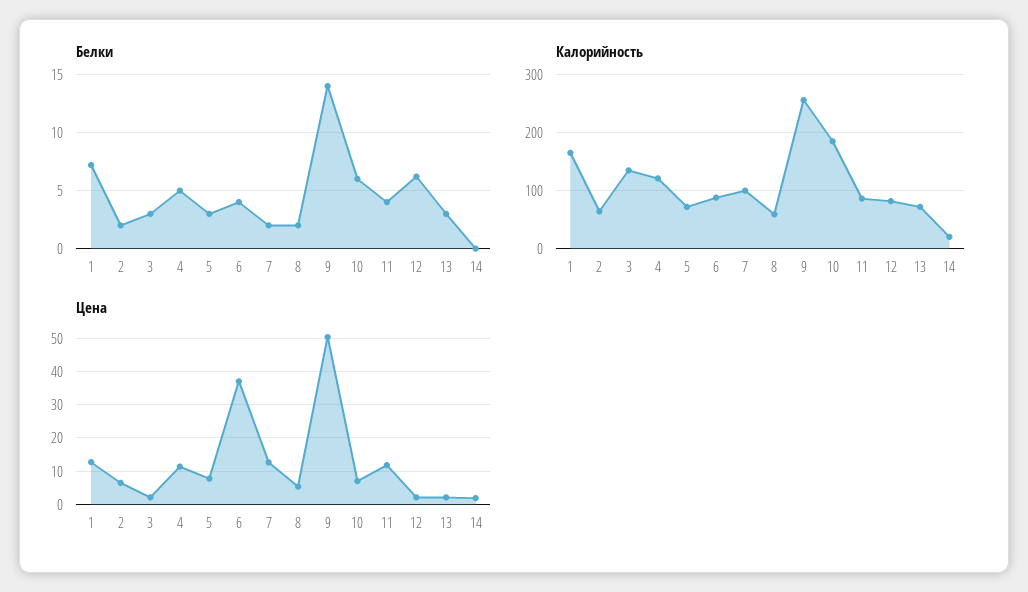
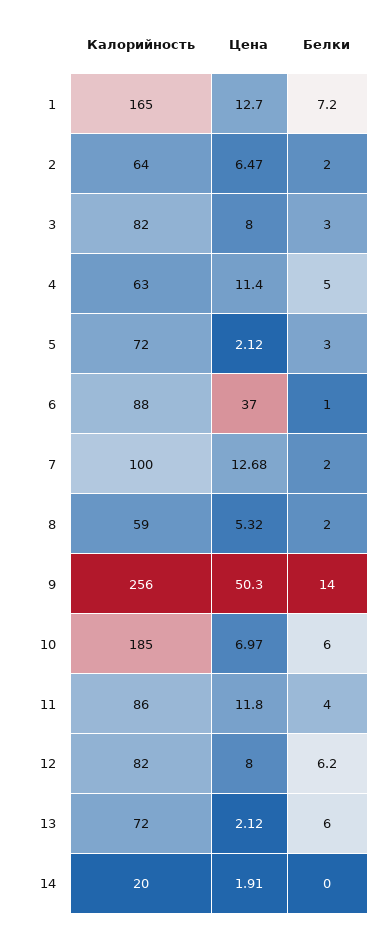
  {
    "Белки": {
      "1": 7.2,
      "2": 2,
      "3": 3,
      "4": 5,
      "5": 3,
-     "6": 4,
+     "6": 1,
      "7": 2,
      "8": 2,
      "9": 14,
      "10": 6,
      "11": 4,
      "12": 6.2,
-     "13": 3,
+     "13": 6,
      "14": 0
    },
    "Калорийность": {
      "1": 165,
      "2": 64,
-     "3": 140,
+     "3": 82,
-     "4": 120,
+     "4": 63,
      "5": 72,
      "6": 88,
      "7": 100,
      "8": 59,
      "9": 256,
      "10": 185,
      "11": 86,
      "12": 82,
      "13": 72,
      "14": 20
    },
    "Цена": {
      "1": 12.7,
      "2": 6.47,
-     "3": 2,
+     "3": 8,
      "4": 11.4,
-     "5": 8,
+     "5": 2.12,
      "6": 37,
      "7": 12.68,
      "8": 5.32,
      "9": 50.3,
      "10": 6.97,
      "11": 11.8,
-     "12": 2,
+     "12": 8,
      "13": 2.12,
      "14": 1.91
    }
  }

